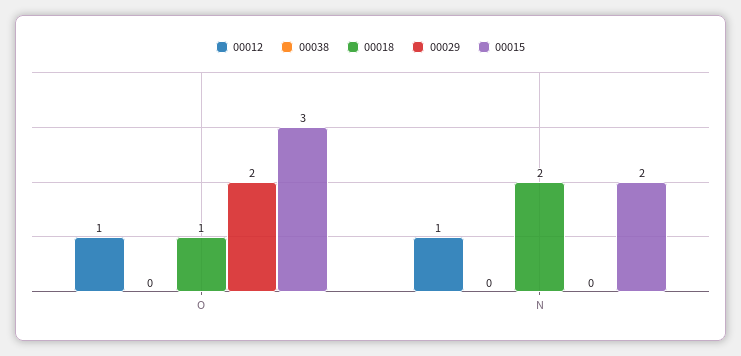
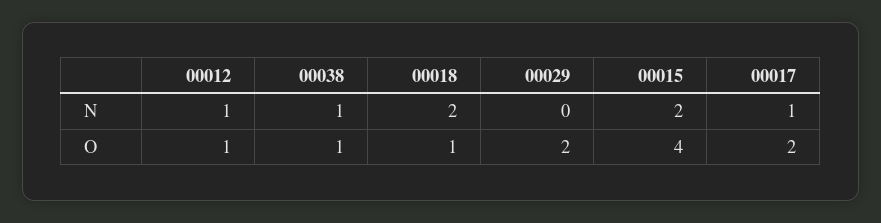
  {
    "00012": {
      "O": 1,
      "N": 1
    },
    "00038": {
-     "O": 0,
+     "O": 1,
-     "N": 0
+     "N": 1
    },
    "00018": {
      "O": 1,
      "N": 2
    },
    "00029": {
      "O": 2,
      "N": 0
    },
    "00015": {
-     "O": 3,
+     "O": 4,
      "N": 2
-   }
+   },
+   "00017": {
+     "N": 1,
+     "O": 2
+   }
  }

